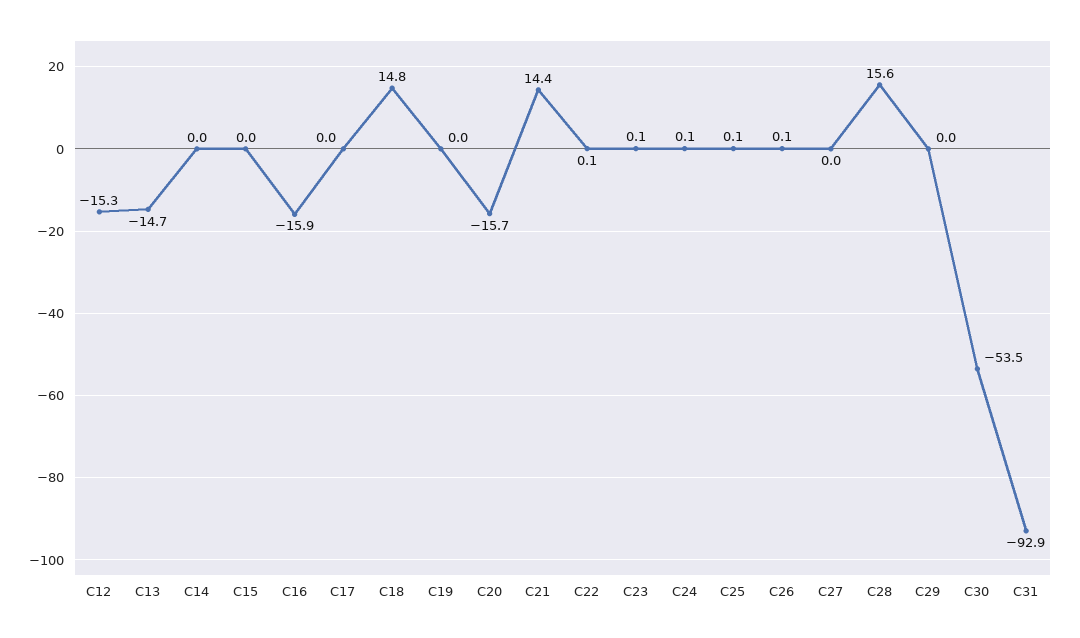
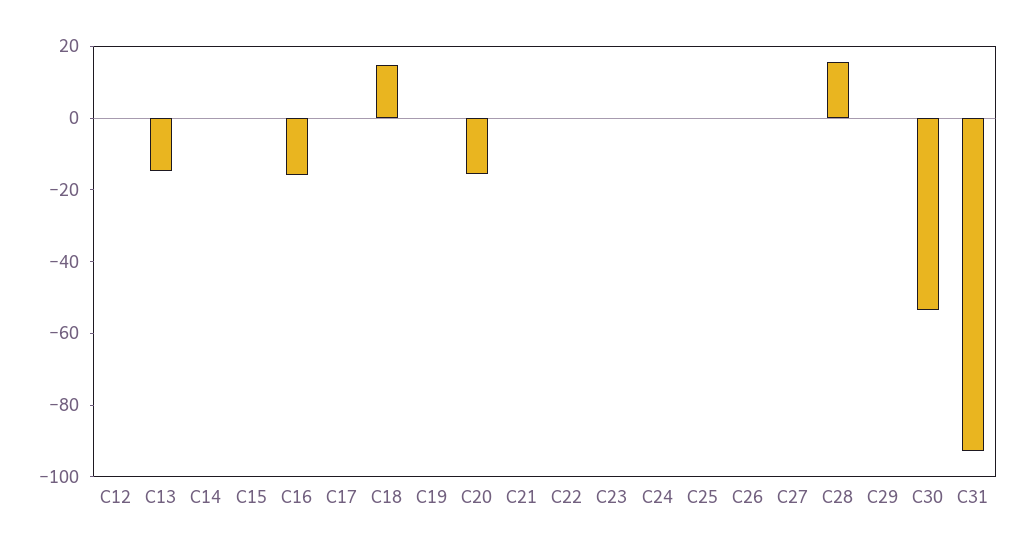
  {
-   "C12": -15.3,
+   "C12": 0,
    "C13": -14.7,
    "C14": 0,
    "C15": 0,
    "C16": -15.9,
    "C17": 0,
    "C18": 14.8,
    "C19": 0,
    "C20": -15.7,
-   "C21": 14.4,
+   "C21": 0,
    "C22": 0.1,
    "C23": 0.1,
    "C24": 0.1,
    "C25": 0.1,
    "C26": 0.1,
    "C27": 0,
    "C28": 15.6,
    "C29": 0,
    "C30": -53.5,
    "C31": -92.9
  }

